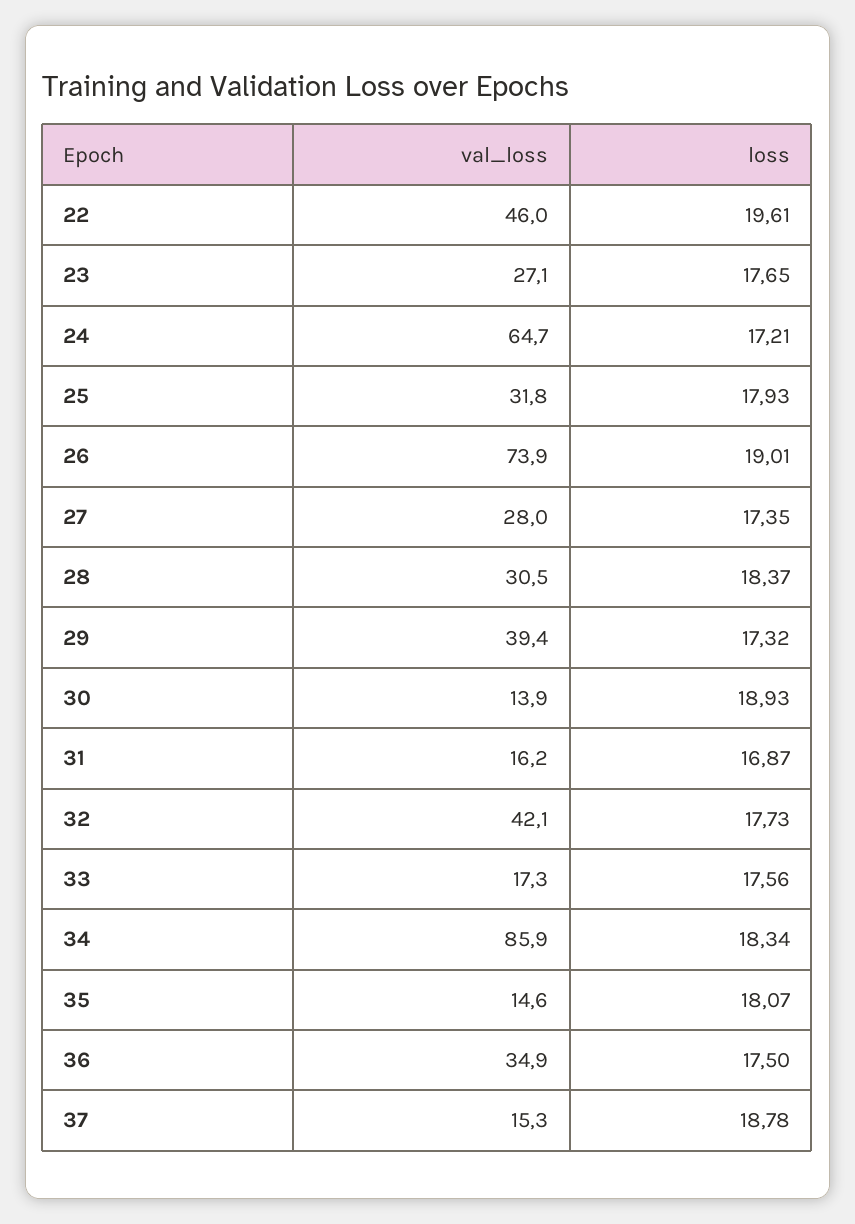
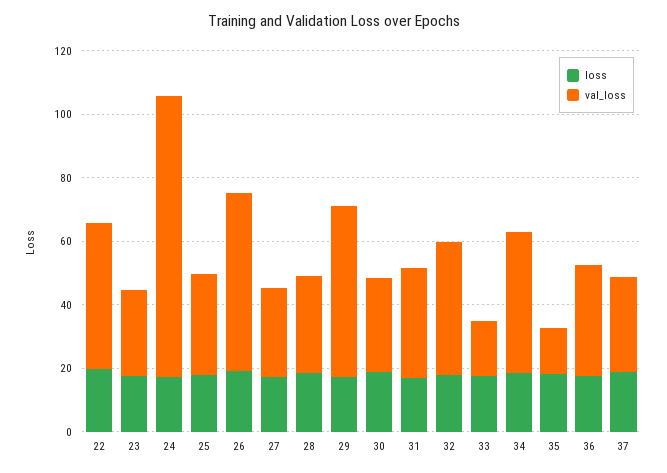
  {
    "val_loss": {
      "22": 46,
      "23": 27.1,
-     "24": 64.7,
+     "24": 90,
      "25": 31.8,
-     "26": 73.9,
+     "26": 55,
      "27": 28,
      "28": 30.5,
-     "29": 39.4,
+     "29": 55,
-     "30": 13.9,
+     "30": 30,
-     "31": 16.2,
+     "31": 35,
      "32": 42.1,
      "33": 17.3,
-     "34": 85.9,
+     "34": 45,
      "35": 14.6,
      "36": 34.9,
-     "37": 15.3
+     "37": 30
    },
    "loss": {
      "22": 19.61,
      "23": 17.65,
      "24": 17.21,
      "25": 17.93,
      "26": 19.01,
      "27": 17.35,
      "28": 18.37,
      "29": 17.32,
      "30": 18.93,
      "31": 16.87,
      "32": 17.73,
      "33": 17.56,
      "34": 18.34,
      "35": 18.07,
      "36": 17.5,
      "37": 18.78
    }
  }

